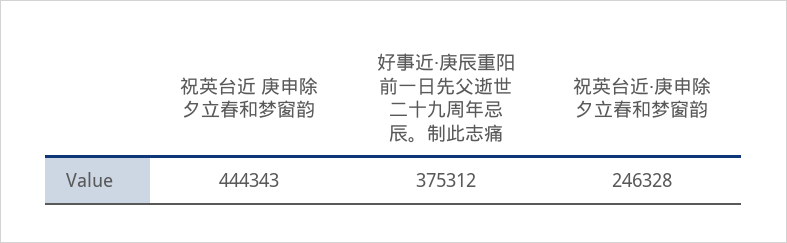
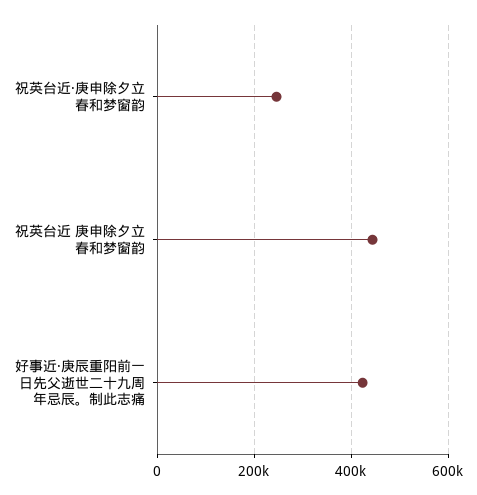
  {
    "祝英台近 庚申除夕立春和梦窗韵": 444343,
-   "好事近·庚辰重阳前一日先父逝世二十九周年忌辰。制此志痛": 375312,
+   "好事近·庚辰重阳前一日先父逝世二十九周年忌辰。制此志痛": 420000,
    "祝英台近·庚申除夕立春和梦窗韵": 246328
  }

